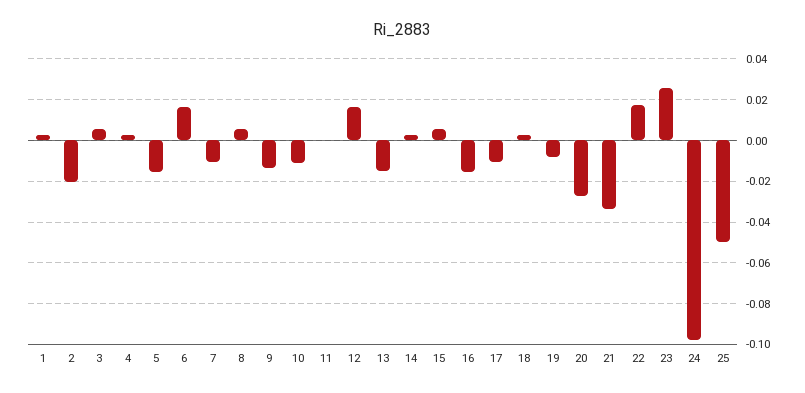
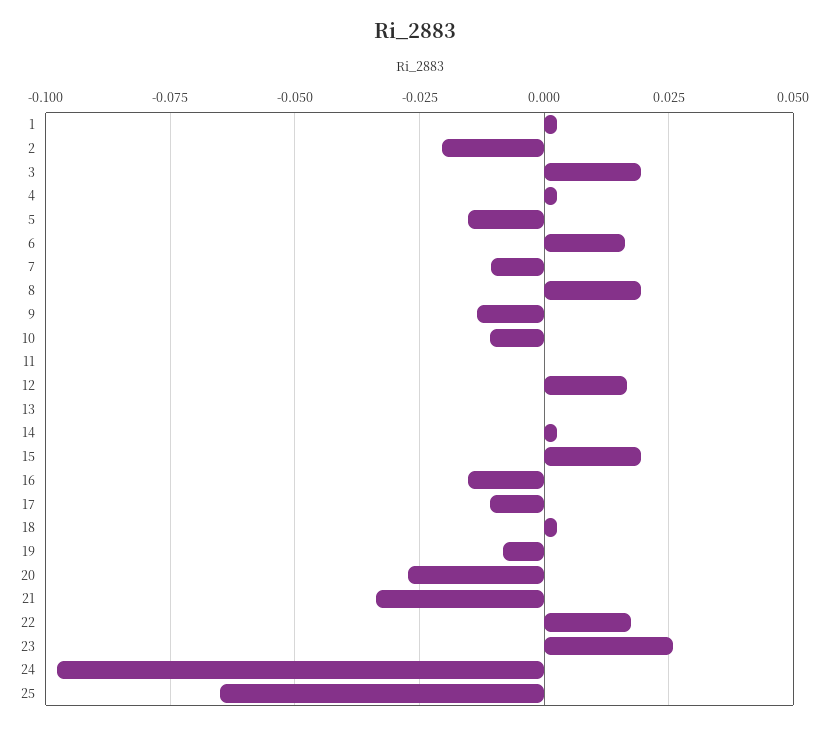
  {
    "1": 0.0025,
    "2": -0.02,
-   "3": 0.005,
+   "3": 0.02,
    "4": 0.0025,
    "5": -0.015,
    "6": 0.0175,
    "7": -0.01,
-   "8": 0.005,
+   "8": 0.02,
    "9": -0.0125,
    "10": -0.01,
    "11": 0,
    "12": 0.0175,
-   "13": -0.015,
+   "13": 0,
    "14": 0.0025,
-   "15": 0.005,
+   "15": 0.02,
    "16": -0.015,
    "17": -0.01,
    "18": 0.0025,
    "19": -0.0075,
    "20": -0.0275,
    "21": -0.035,
    "22": 0.0175,
    "23": 0.025,
    "24": -0.0975,
-   "25": -0.05
+   "25": -0.065
  }

